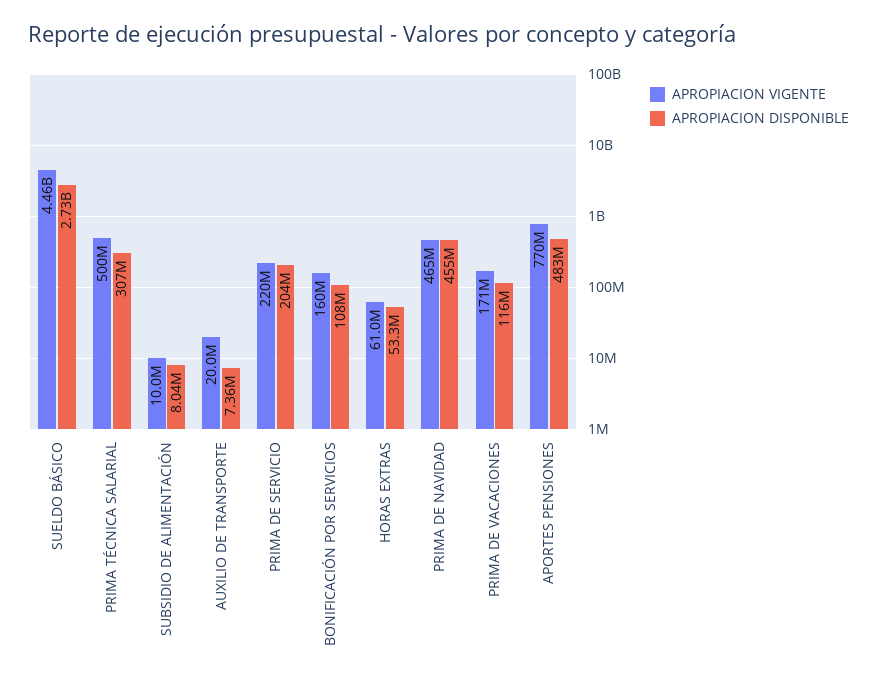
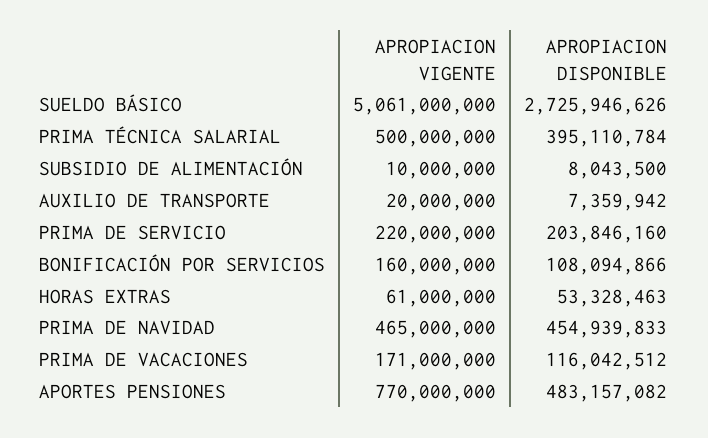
  {
    "APROPIACION VIGENTE": {
-     "SUELDO BÁSICO": 4460000000,
+     "SUELDO BÁSICO": 5061000000,
      "PRIMA TÉCNICA SALARIAL": 500000000,
      "SUBSIDIO DE ALIMENTACIÓN": 10000000,
      "AUXILIO DE TRANSPORTE": 20000000,
      "PRIMA DE SERVICIO": 220000000,
      "BONIFICACIÓN POR SERVICIOS": 160000000,
      "HORAS EXTRAS": 61000000,
      "PRIMA DE NAVIDAD": 465000000,
      "PRIMA DE VACACIONES": 171000000,
      "APORTES PENSIONES": 770000000
    },
    "APROPIACION DISPONIBLE": {
      "SUELDO BÁSICO": 2725946626,
-     "PRIMA TÉCNICA SALARIAL": 307000000,
+     "PRIMA TÉCNICA SALARIAL": 395110784,
      "SUBSIDIO DE ALIMENTACIÓN": 8043500,
      "AUXILIO DE TRANSPORTE": 7359942,
      "PRIMA DE SERVICIO": 203846160,
      "BONIFICACIÓN POR SERVICIOS": 108094866,
      "HORAS EXTRAS": 53328463,
      "PRIMA DE NAVIDAD": 454939833,
      "PRIMA DE VACACIONES": 116042512,
      "APORTES PENSIONES": 483157082
    }
  }

